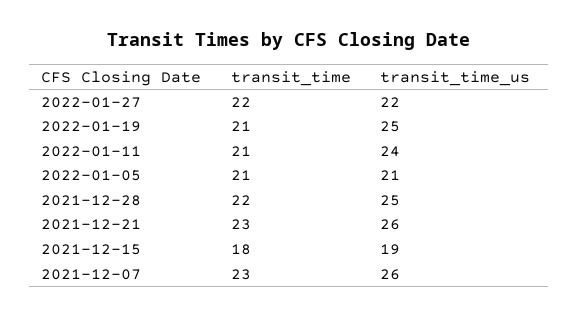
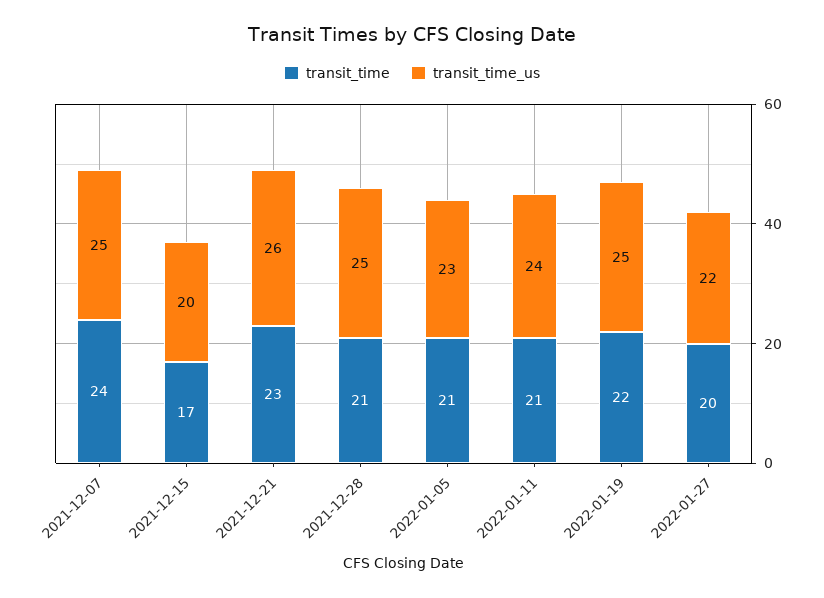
  {
    "transit_time": {
-     "2022-01-27": 22,
+     "2022-01-27": 20,
-     "2022-01-19": 21,
+     "2022-01-19": 22,
      "2022-01-11": 21,
      "2022-01-05": 21,
-     "2021-12-28": 22,
+     "2021-12-28": 21,
      "2021-12-21": 23,
-     "2021-12-15": 18,
+     "2021-12-15": 17,
-     "2021-12-07": 23
+     "2021-12-07": 24
    },
    "transit_time_us": {
      "2022-01-27": 22,
      "2022-01-19": 25,
      "2022-01-11": 24,
-     "2022-01-05": 21,
+     "2022-01-05": 23,
      "2021-12-28": 25,
      "2021-12-21": 26,
-     "2021-12-15": 19,
+     "2021-12-15": 20,
-     "2021-12-07": 26
+     "2021-12-07": 25
    }
  }

